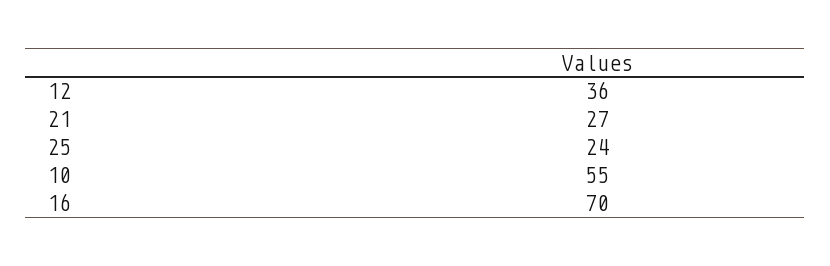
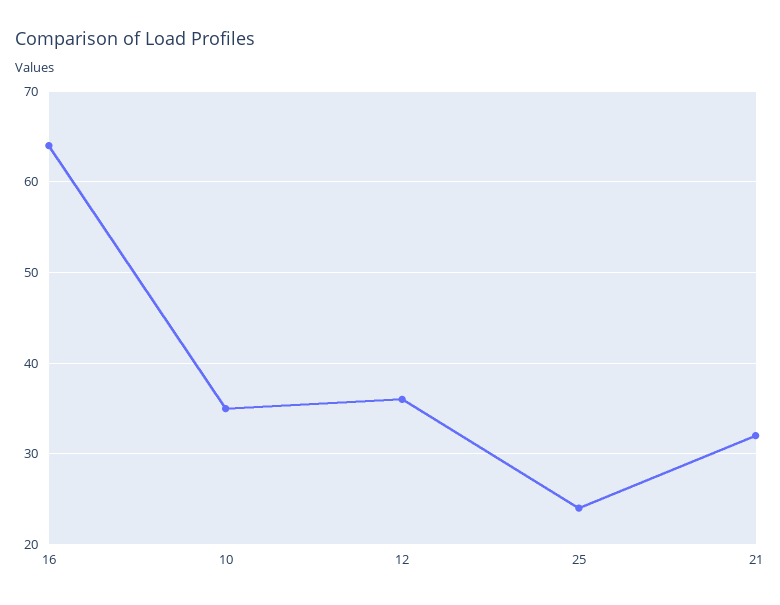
  {
    "12": 36,
-   "21": 27,
+   "21": 32,
    "25": 24,
-   "10": 55,
+   "10": 35,
-   "16": 70
+   "16": 64
  }

